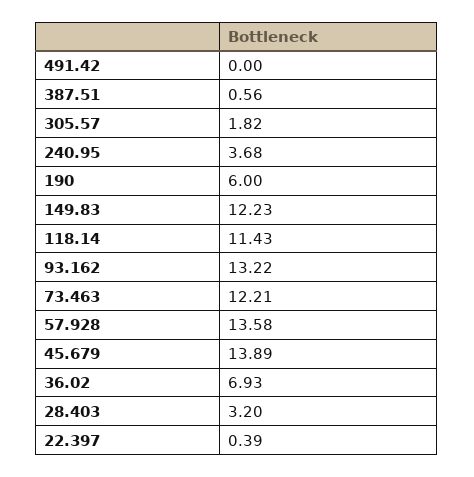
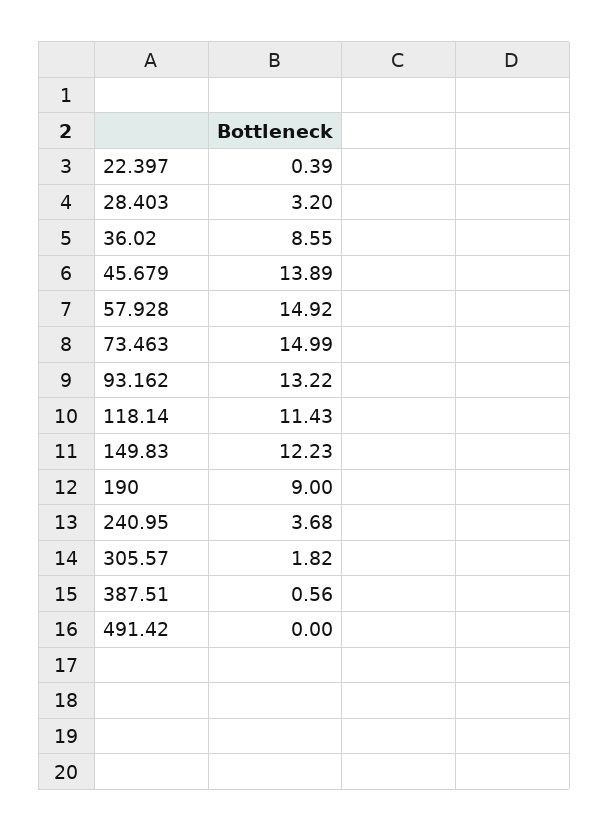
  {
    "491.42": 0,
    "387.51": 0.56,
    "305.57": 1.82,
    "240.95": 3.68,
-   "190": 6,
+   "190": 9,
    "149.83": 12.23,
    "118.14": 11.43,
    "93.162": 13.22,
-   "73.463": 12.21,
+   "73.463": 14.99,
-   "57.928": 13.58,
+   "57.928": 14.92,
    "45.679": 13.89,
-   "36.02": 6.93,
+   "36.02": 8.55,
    "28.403": 3.2,
    "22.397": 0.39
  }

